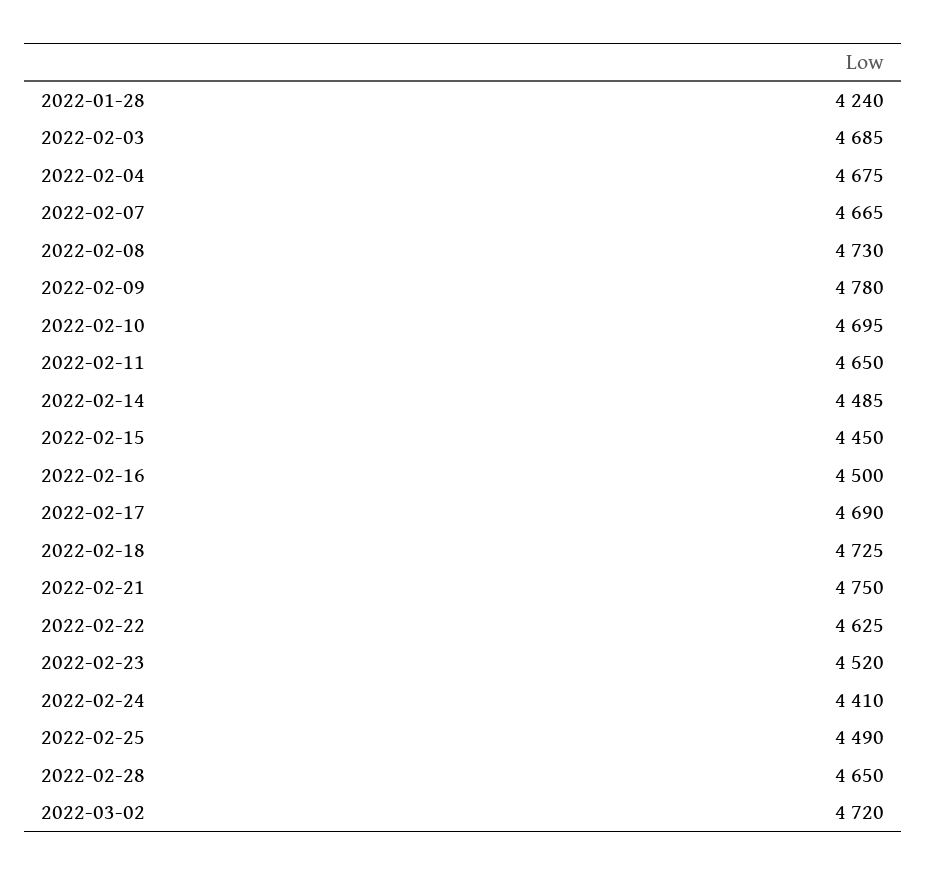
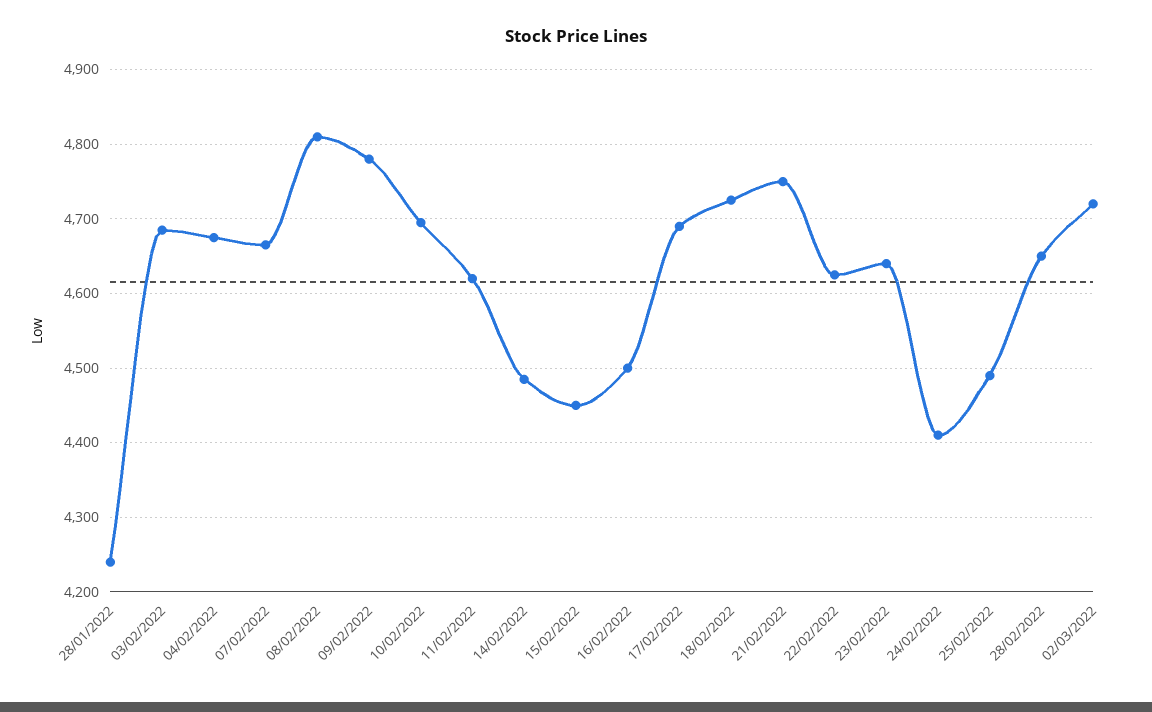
  {
    "2022-01-28": 4240,
    "2022-02-03": 4685,
    "2022-02-04": 4675,
    "2022-02-07": 4665,
-   "2022-02-08": 4730,
+   "2022-02-08": 4810,
    "2022-02-09": 4780,
    "2022-02-10": 4695,
-   "2022-02-11": 4650,
+   "2022-02-11": 4620,
    "2022-02-14": 4485,
    "2022-02-15": 4450,
    "2022-02-16": 4500,
    "2022-02-17": 4690,
    "2022-02-18": 4725,
    "2022-02-21": 4750,
    "2022-02-22": 4625,
-   "2022-02-23": 4520,
+   "2022-02-23": 4640,
    "2022-02-24": 4410,
    "2022-02-25": 4490,
    "2022-02-28": 4650,
    "2022-03-02": 4720
  }

